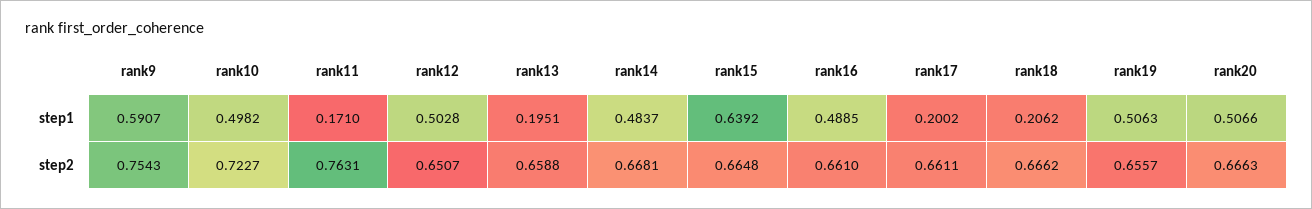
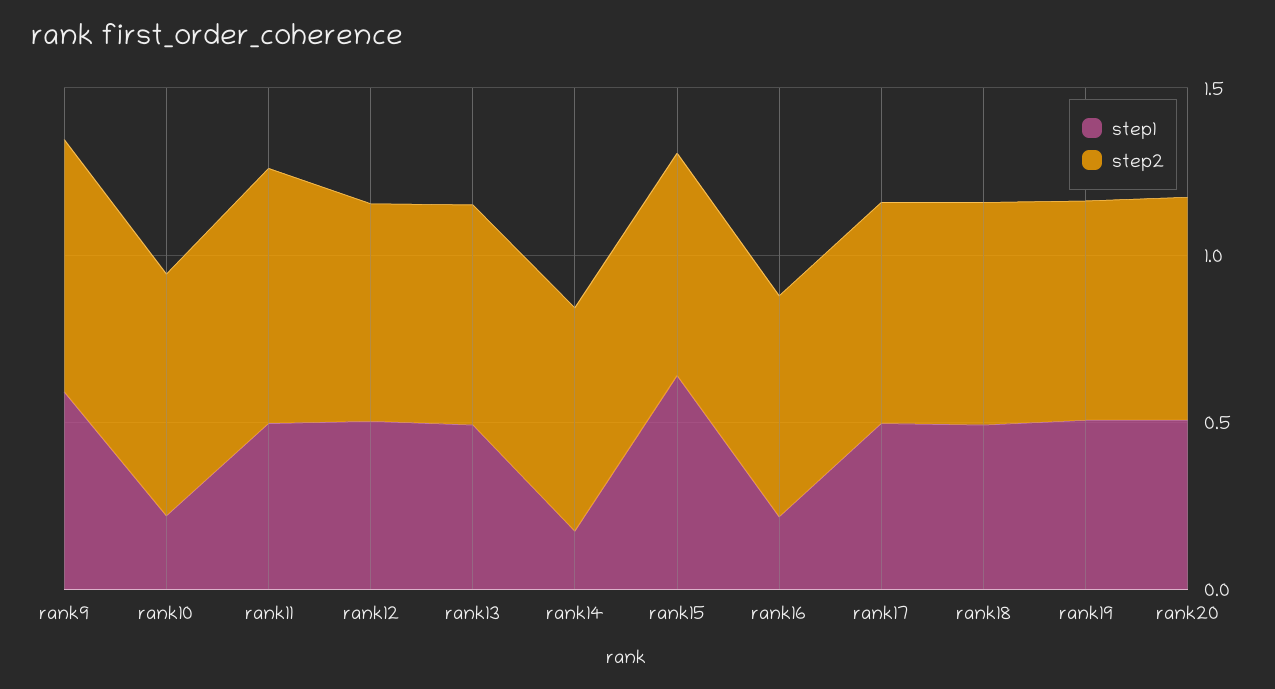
  {
    "step1": {
      "rank9": 0.5907,
-     "rank10": 0.4982,
+     "rank10": 0.2,
-     "rank11": 0.171,
+     "rank11": 0.5,
      "rank12": 0.5028,
-     "rank13": 0.1951,
+     "rank13": 0.5,
-     "rank14": 0.4837,
+     "rank14": 0.2,
      "rank15": 0.6392,
-     "rank16": 0.4885,
+     "rank16": 0.2,
-     "rank17": 0.2002,
+     "rank17": 0.5,
-     "rank18": 0.2062,
+     "rank18": 0.5,
      "rank19": 0.5063,
      "rank20": 0.5066
    },
    "step2": {
      "rank9": 0.7543,
      "rank10": 0.7227,
      "rank11": 0.7631,
      "rank12": 0.6507,
      "rank13": 0.6588,
      "rank14": 0.6681,
      "rank15": 0.6648,
      "rank16": 0.661,
      "rank17": 0.6611,
      "rank18": 0.6662,
      "rank19": 0.6557,
      "rank20": 0.6663
    }
  }

